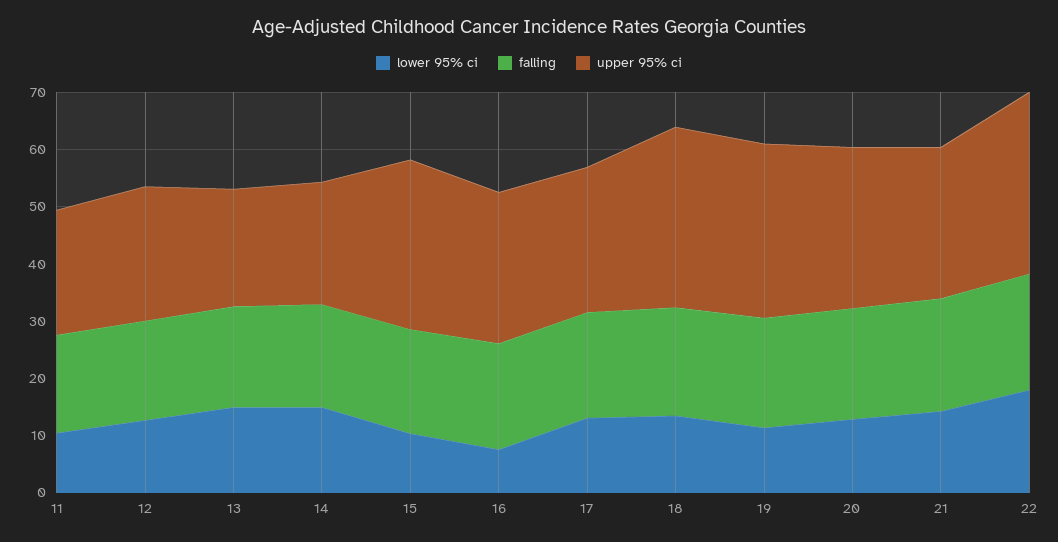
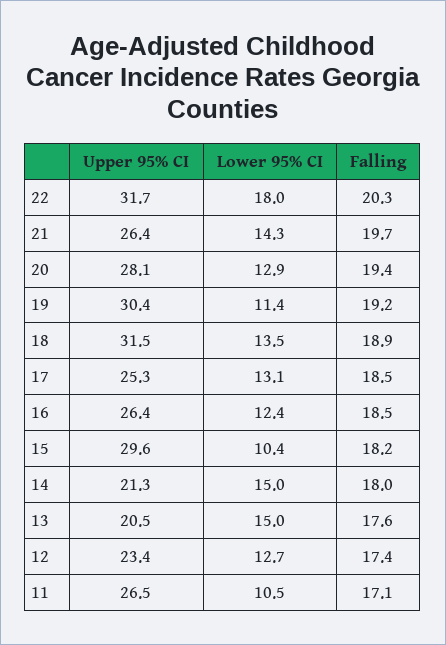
  {
    "lower 95% ci": {
      "11": 10.5,
      "12": 12.7,
      "13": 15,
      "14": 15,
      "15": 10.4,
-     "16": 8,
+     "16": 12.4,
      "17": 13.1,
      "18": 13.5,
      "19": 11.4,
      "20": 12.9,
      "21": 14.3,
      "22": 18
    },
    "falling": {
      "11": 17.1,
      "12": 17.4,
      "13": 17.6,
      "14": 18,
      "15": 18.2,
      "16": 18.5,
      "17": 18.5,
      "18": 18.9,
      "19": 19.2,
      "20": 19.4,
      "21": 19.7,
      "22": 20.3
    },
    "upper 95% ci": {
-     "11": 22,
+     "11": 26.5,
      "12": 23.4,
      "13": 20.5,
      "14": 21.3,
      "15": 29.6,
      "16": 26.4,
      "17": 25.3,
      "18": 31.5,
      "19": 30.4,
      "20": 28.1,
      "21": 26.4,
      "22": 31.7
    }
  }

